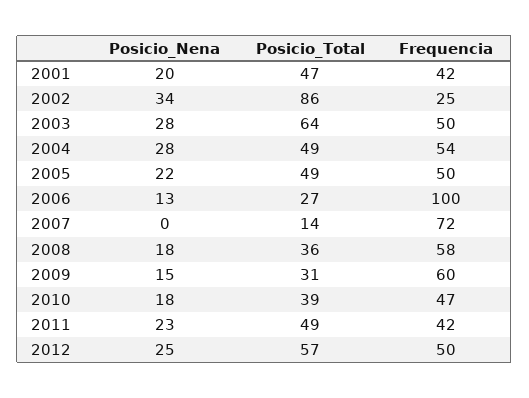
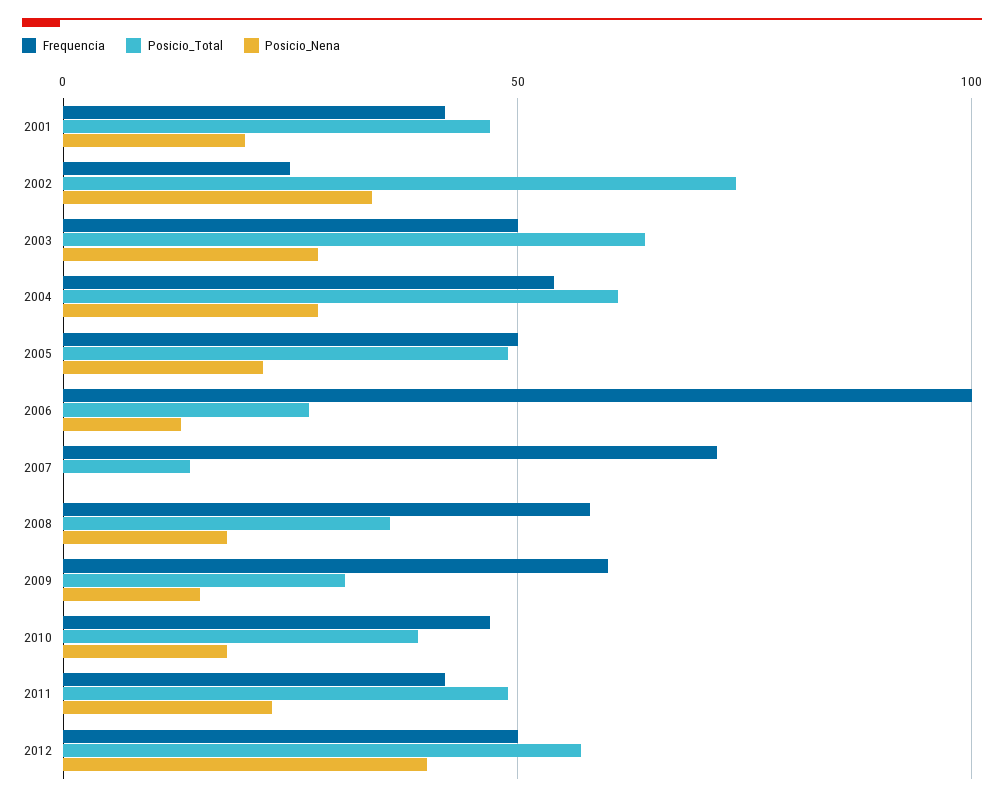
  {
    "Posicio_Nena": {
      "2001": 20,
      "2002": 34,
      "2003": 28,
      "2004": 28,
      "2005": 22,
      "2006": 13,
      "2007": 0,
      "2008": 18,
      "2009": 15,
      "2010": 18,
      "2011": 23,
-     "2012": 25
+     "2012": 40
    },
    "Posicio_Total": {
      "2001": 47,
-     "2002": 86,
+     "2002": 75,
      "2003": 64,
-     "2004": 49,
+     "2004": 60,
      "2005": 49,
      "2006": 27,
      "2007": 14,
      "2008": 36,
      "2009": 31,
      "2010": 39,
      "2011": 49,
      "2012": 57
    },
    "Frequencia": {
      "2001": 42,
      "2002": 25,
      "2003": 50,
      "2004": 54,
      "2005": 50,
      "2006": 100,
      "2007": 72,
      "2008": 58,
      "2009": 60,
      "2010": 47,
      "2011": 42,
      "2012": 50
    }
  }

